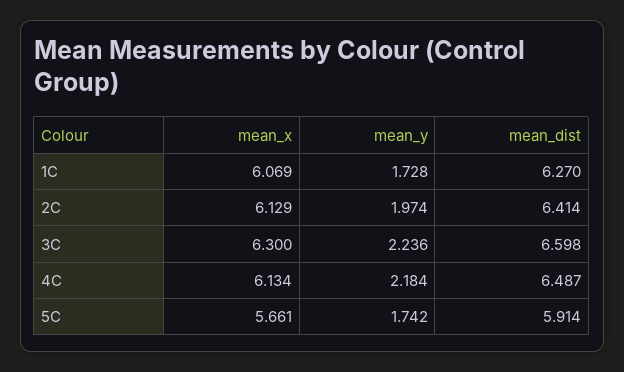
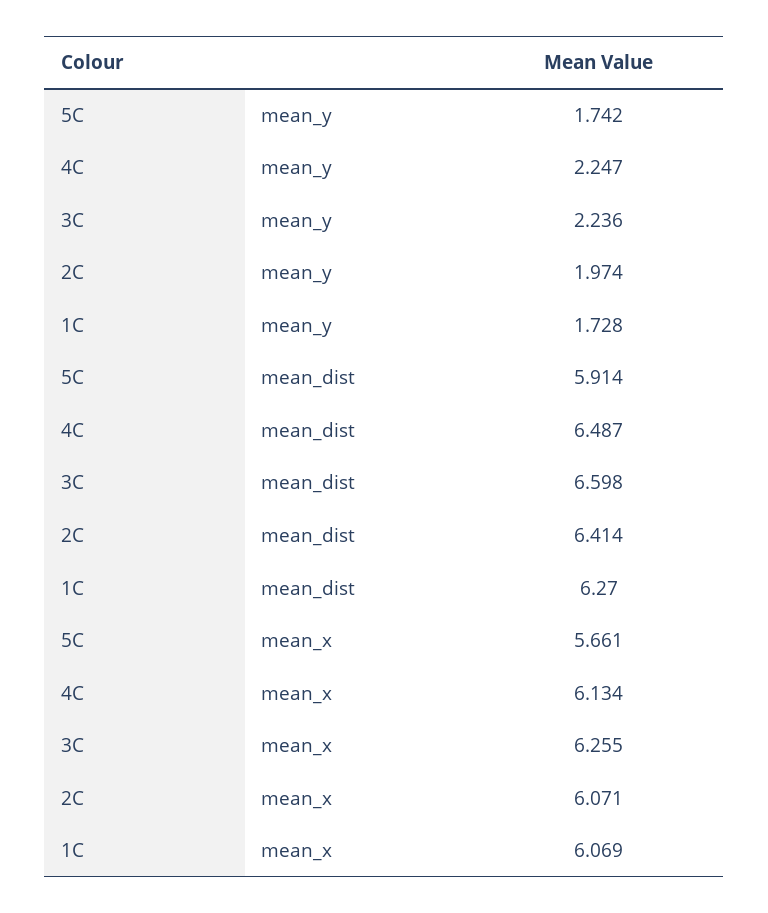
  {
    "mean_x": {
      "1C": 6.069,
-     "2C": 6.129,
+     "2C": 6.071,
-     "3C": 6.3,
+     "3C": 6.255,
      "4C": 6.134,
      "5C": 5.661
    },
    "mean_y": {
      "1C": 1.728,
      "2C": 1.974,
      "3C": 2.236,
-     "4C": 2.184,
+     "4C": 2.247,
      "5C": 1.742
    },
    "mean_dist": {
      "1C": 6.27,
      "2C": 6.414,
      "3C": 6.598,
      "4C": 6.487,
      "5C": 5.914
    }
  }

